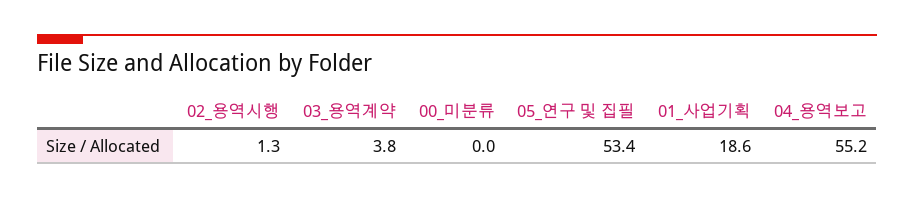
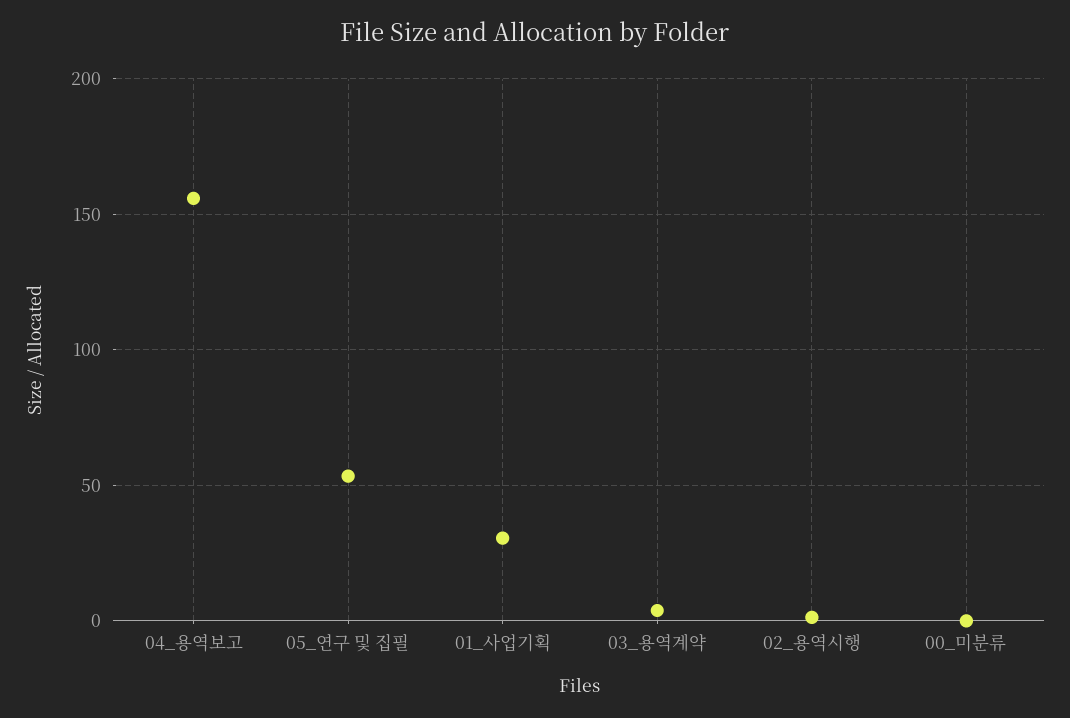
  {
    "02_용역시행": 1.3,
    "03_용역계약": 3.8,
    "00_미분류": 0,
    "05_연구 및 집필": 53.4,
-   "01_사업기획": 18.6,
+   "01_사업기획": 30,
-   "04_용역보고": 55.2
+   "04_용역보고": 155
  }

